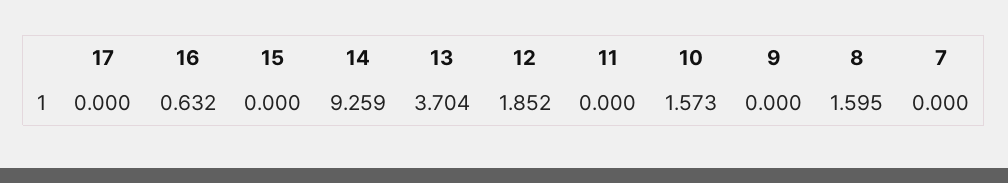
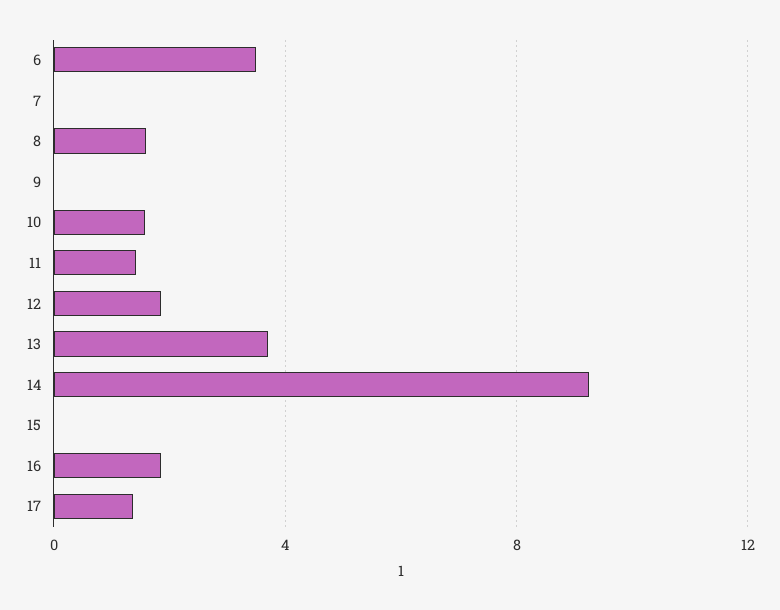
  {
-   "17": 0,
+   "17": 1.5,
-   "16": 0.632,
+   "16": 2,
    "15": 0,
    "14": 9.259,
    "13": 3.704,
    "12": 1.852,
-   "11": 0,
+   "11": 1.5,
    "10": 1.573,
    "9": 0,
    "8": 1.595,
-   "7": 0
+   "7": 0,
+   "6": 3.5
  }

